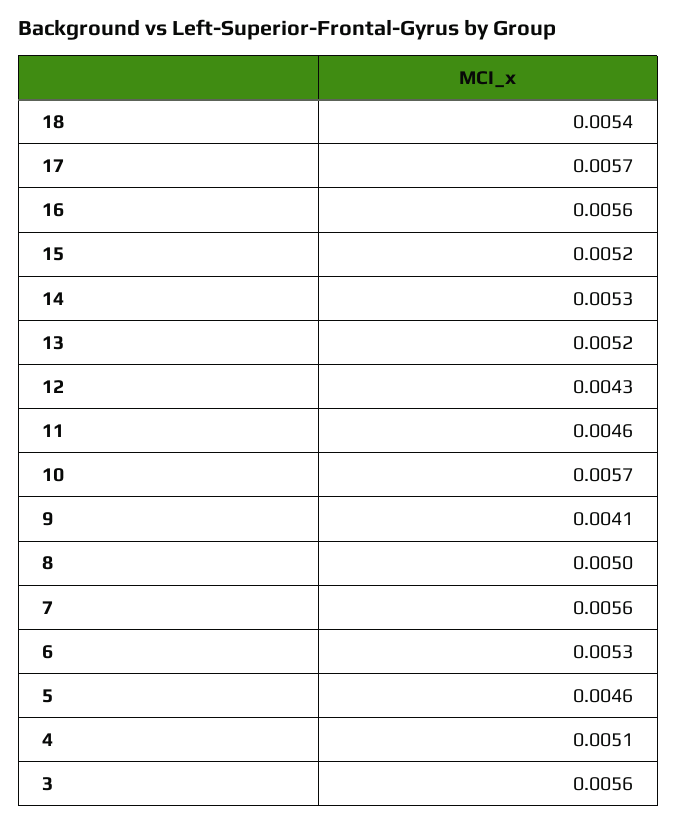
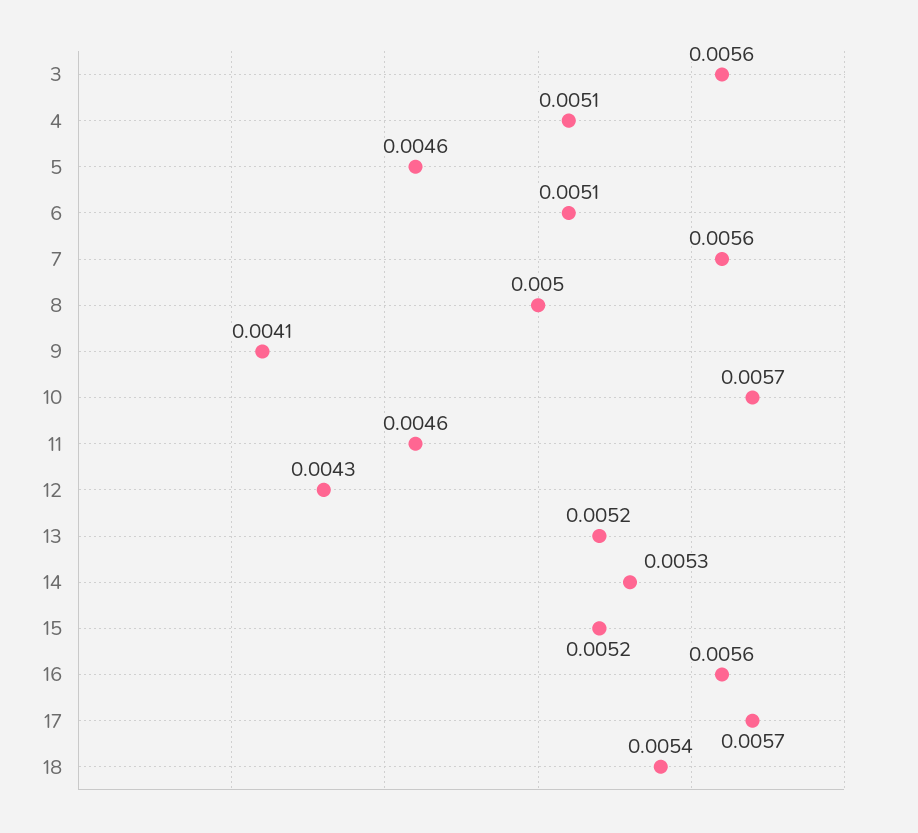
  {
    "18": 0.0054,
    "17": 0.0057,
    "16": 0.0056,
    "15": 0.0052,
    "14": 0.0053,
    "13": 0.0052,
    "12": 0.0043,
    "11": 0.0046,
    "10": 0.0057,
    "9": 0.0041,
    "8": 0.005,
    "7": 0.0056,
-   "6": 0.0053,
+   "6": 0.0051,
    "5": 0.0046,
    "4": 0.0051,
    "3": 0.0056
  }

